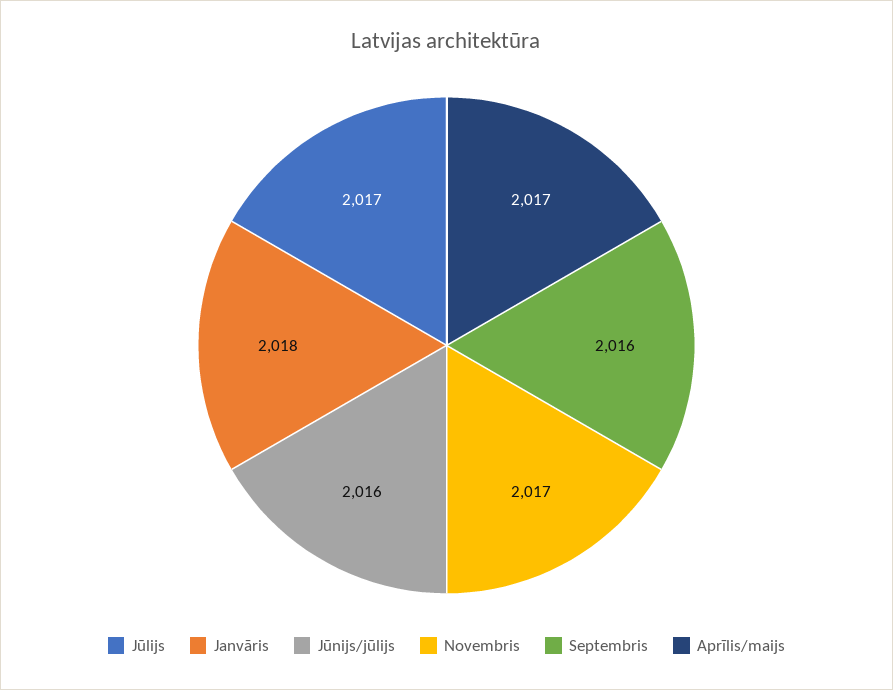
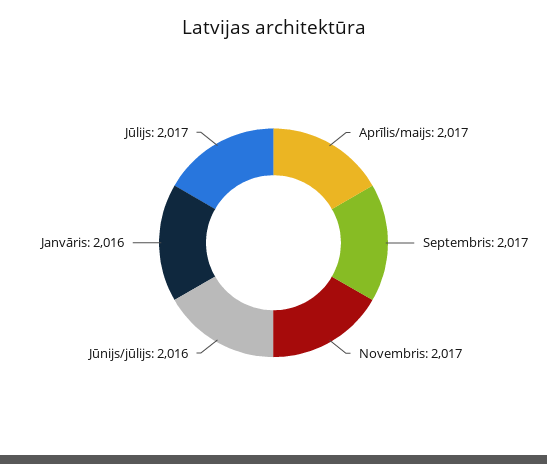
  {
    "Jūlijs": 2017,
-   "Janvāris": 2018,
+   "Janvāris": 2016,
    "Jūnijs/jūlijs": 2016,
    "Novembris": 2017,
-   "Septembris": 2016,
+   "Septembris": 2017,
    "Aprīlis/maijs": 2017
  }

